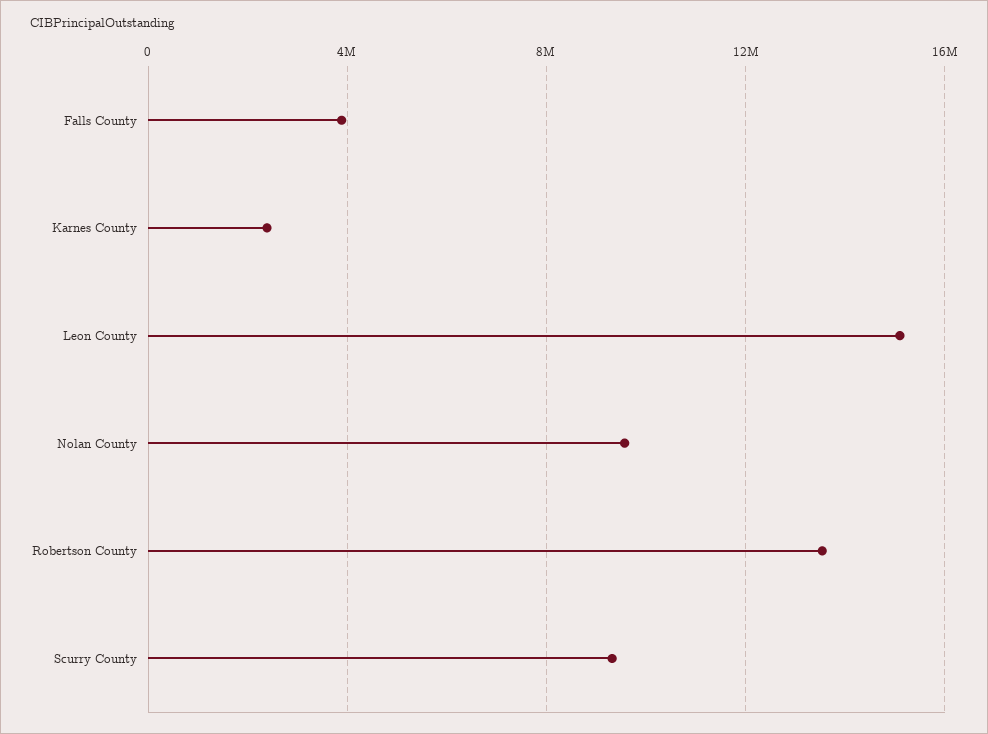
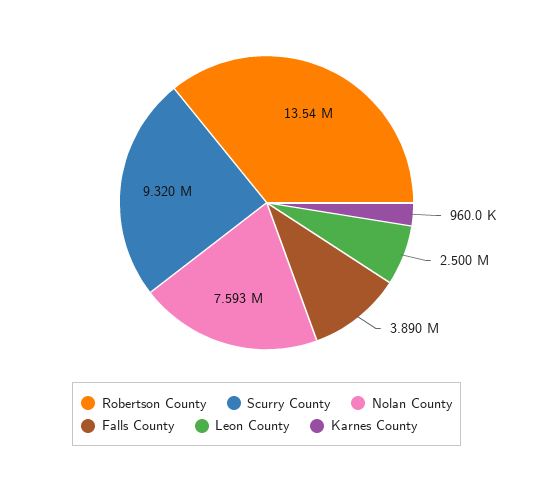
  {
    "Falls County": 3890000,
-   "Karnes County": 2500000,
+   "Karnes County": 960000,
-   "Leon County": 15000000,
+   "Leon County": 2500000,
-   "Nolan County": 9500000,
+   "Nolan County": 7593000,
    "Robertson County": 13540000,
    "Scurry County": 9320000
  }

